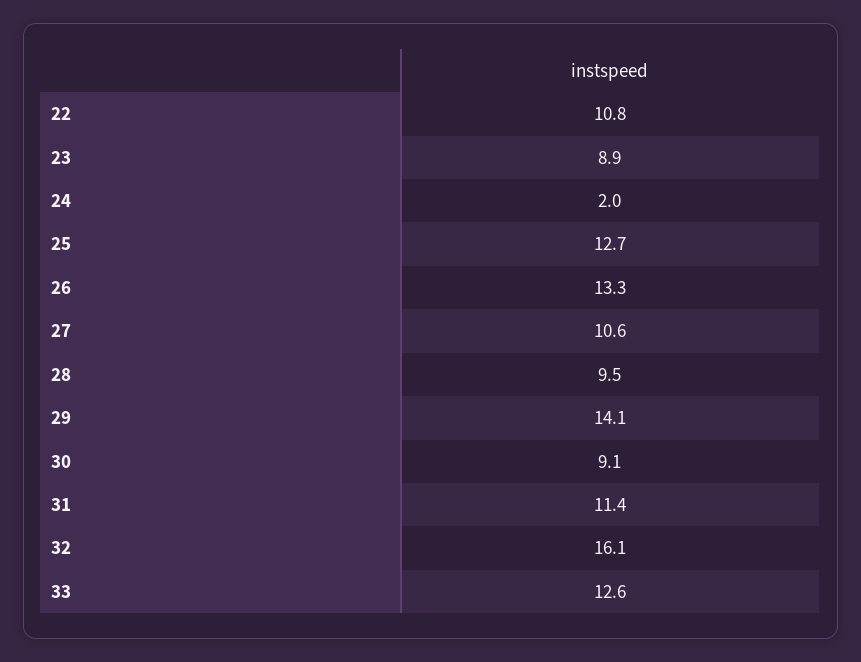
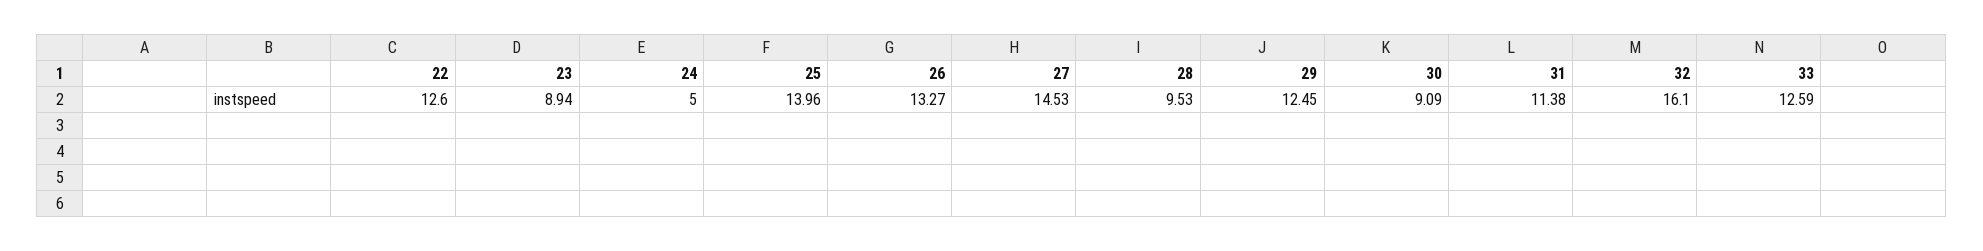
  {
-   "22": 10.8,
+   "22": 12.6,
    "23": 8.94,
-   "24": 2,
+   "24": 5,
-   "25": 12.7,
+   "25": 13.96,
    "26": 13.27,
-   "27": 10.6,
+   "27": 14.53,
    "28": 9.53,
-   "29": 14.1,
+   "29": 12.45,
    "30": 9.09,
    "31": 11.38,
    "32": 16.1,
    "33": 12.59
  }

